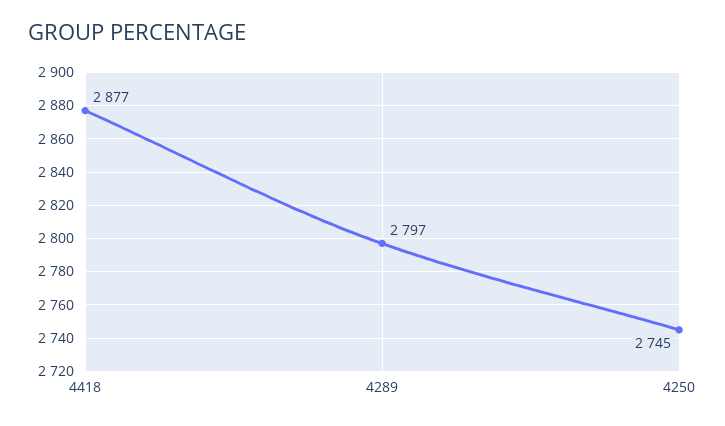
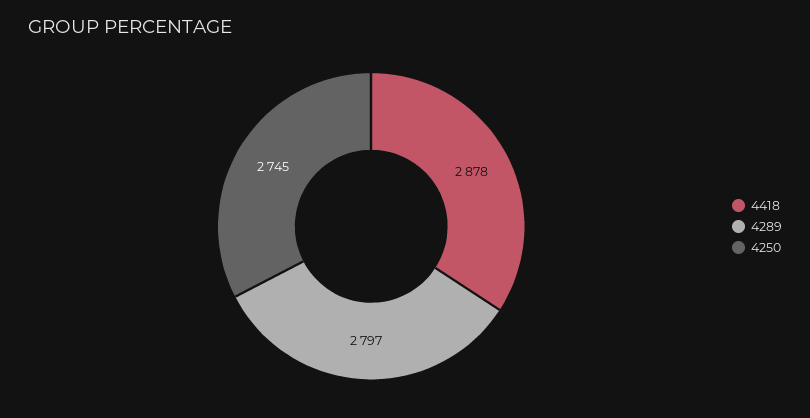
  {
-   "4418": 2877,
+   "4418": 2878,
    "4289": 2797,
    "4250": 2745
  }

